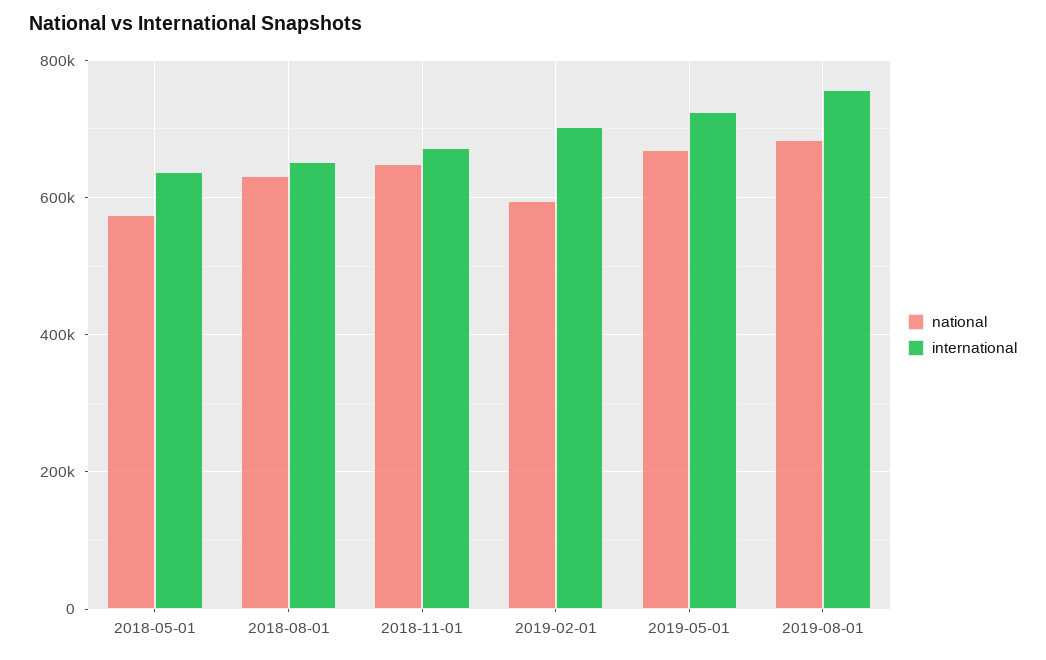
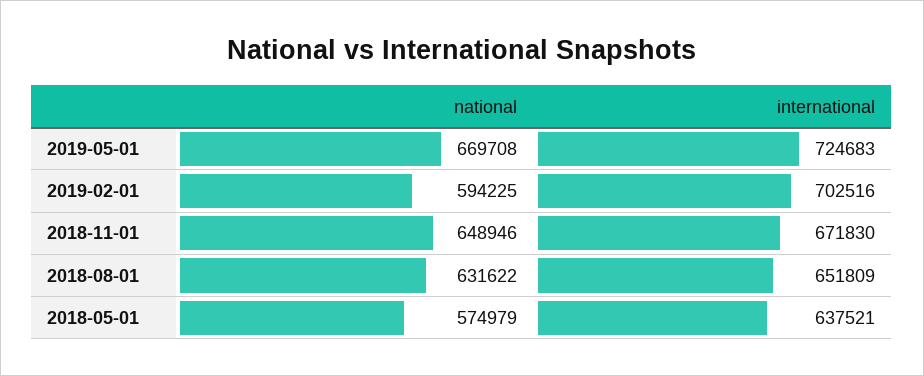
  {
    "national": {
      "2018-05-01": 574979,
      "2018-08-01": 631622,
      "2018-11-01": 648946,
      "2019-02-01": 594225,
-     "2019-05-01": 669708,
+     "2019-05-01": 669708
-     "2019-08-01": 680000
    },
    "international": {
      "2018-05-01": 637521,
      "2018-08-01": 651809,
      "2018-11-01": 671830,
      "2019-02-01": 702516,
-     "2019-05-01": 724683,
+     "2019-05-01": 724683
-     "2019-08-01": 760000
    }
  }

